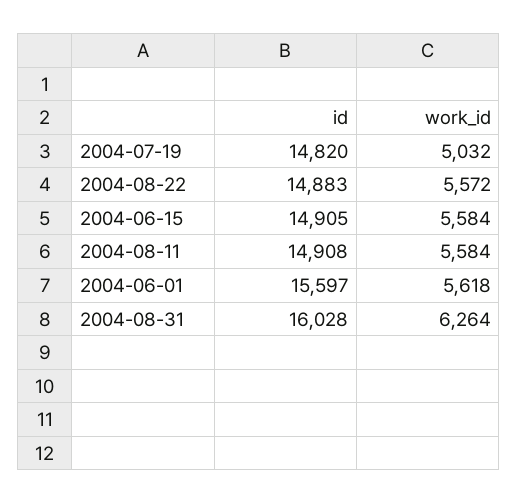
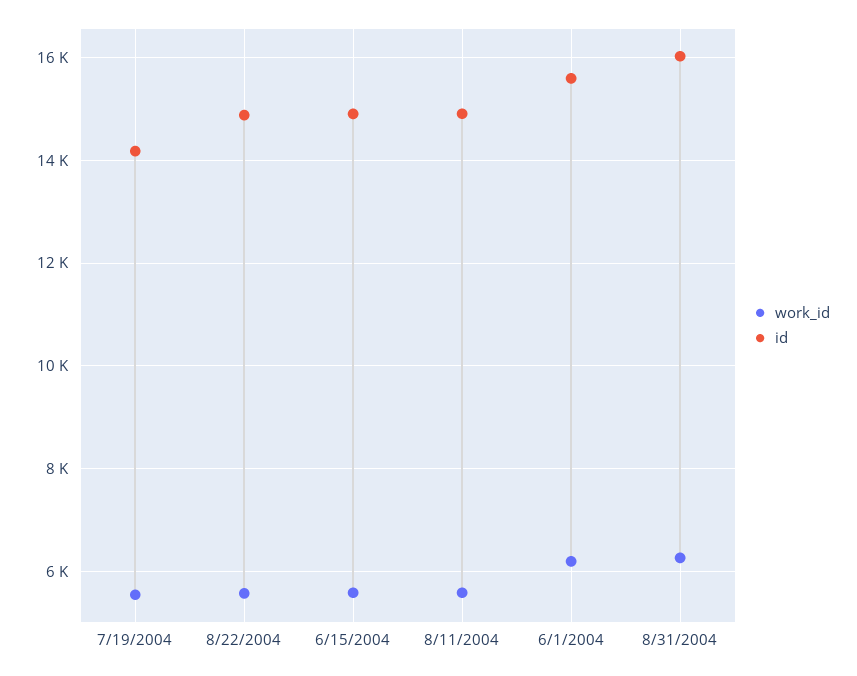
  {
    "id": {
-     "2004-07-19": 14820,
+     "2004-07-19": 14200,
      "2004-08-22": 14883,
      "2004-06-15": 14905,
      "2004-08-11": 14908,
      "2004-06-01": 15597,
      "2004-08-31": 16028
    },
    "work_id": {
-     "2004-07-19": 5032,
+     "2004-07-19": 5600,
      "2004-08-22": 5572,
      "2004-06-15": 5584,
      "2004-08-11": 5584,
-     "2004-06-01": 5618,
+     "2004-06-01": 6200,
      "2004-08-31": 6264
    }
  }

